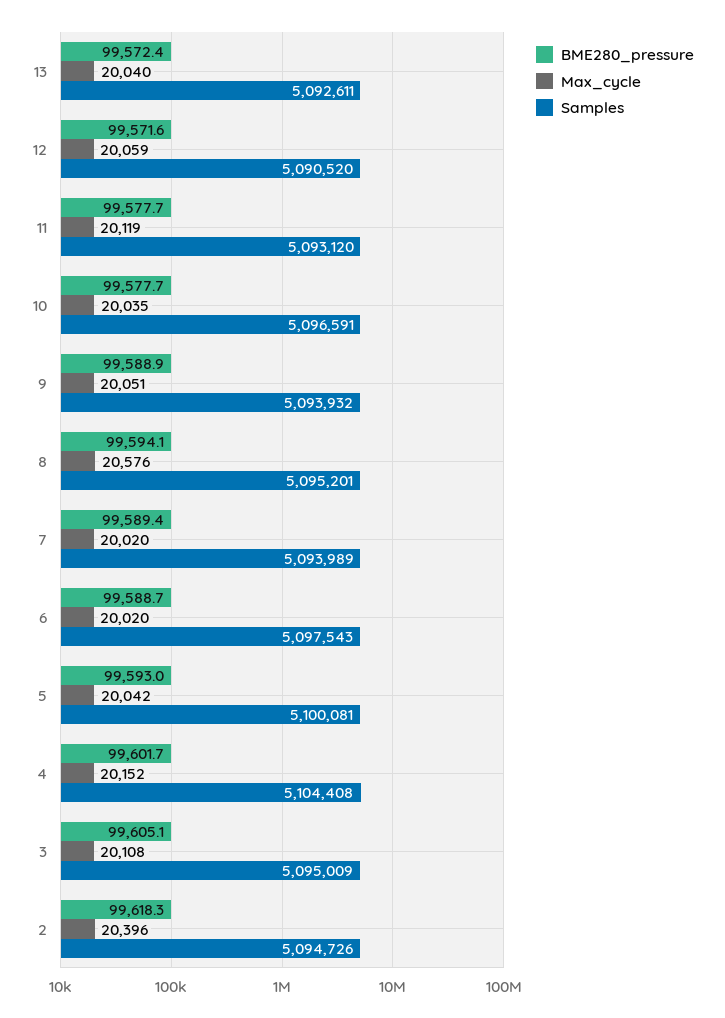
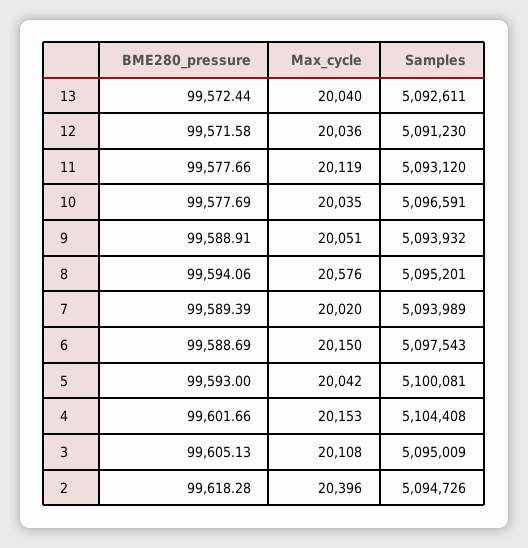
  {
    "BME280_pressure": {
      "13": 99572.44,
      "12": 99571.58,
      "11": 99577.66,
      "10": 99577.69,
      "9": 99588.91,
      "8": 99594.06,
      "7": 99589.39,
      "6": 99588.69,
      "5": 99593,
      "4": 99601.66,
      "3": 99605.13,
      "2": 99618.28
    },
    "Max_cycle": {
      "13": 20040,
-     "12": 20059,
+     "12": 20036,
      "11": 20119,
      "10": 20035,
      "9": 20051,
      "8": 20576,
      "7": 20020,
-     "6": 20020,
+     "6": 20150,
      "5": 20042,
-     "4": 20152,
+     "4": 20153,
      "3": 20108,
      "2": 20396
    },
    "Samples": {
      "13": 5092611,
-     "12": 5090520,
+     "12": 5091230,
      "11": 5093120,
      "10": 5096591,
      "9": 5093932,
      "8": 5095201,
      "7": 5093989,
      "6": 5097543,
      "5": 5100081,
      "4": 5104408,
      "3": 5095009,
      "2": 5094726
    }
  }

